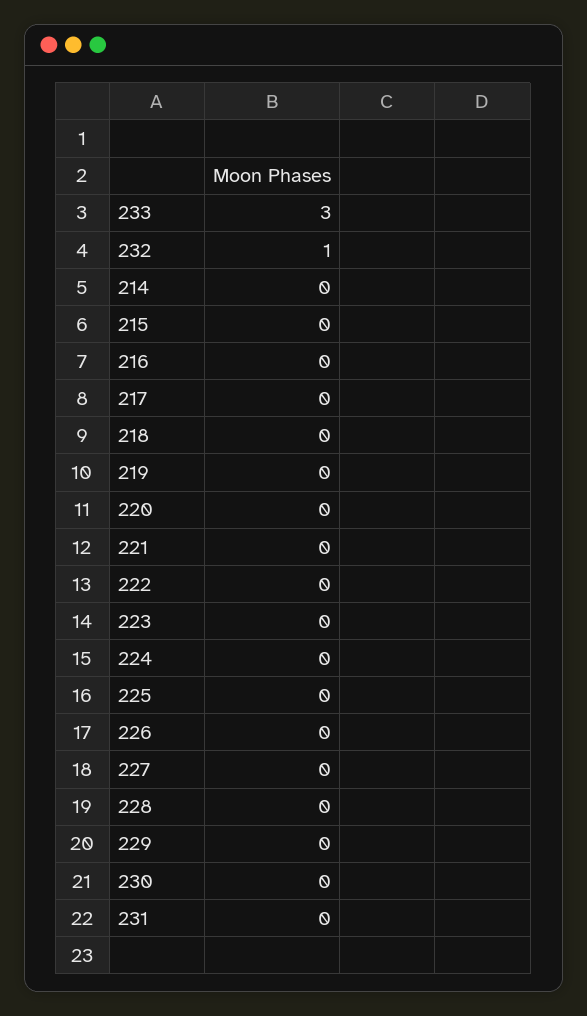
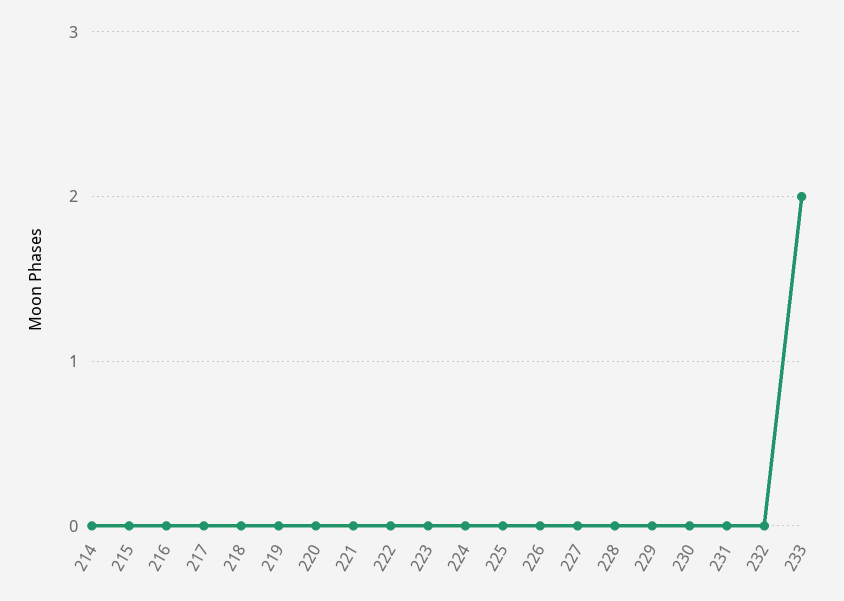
  {
-   "233": 3,
+   "233": 2,
-   "232": 1,
+   "232": 0,
    "214": 0,
    "215": 0,
    "216": 0,
    "217": 0,
    "218": 0,
    "219": 0,
    "220": 0,
    "221": 0,
    "222": 0,
    "223": 0,
    "224": 0,
    "225": 0,
    "226": 0,
    "227": 0,
    "228": 0,
    "229": 0,
    "230": 0,
    "231": 0
  }

